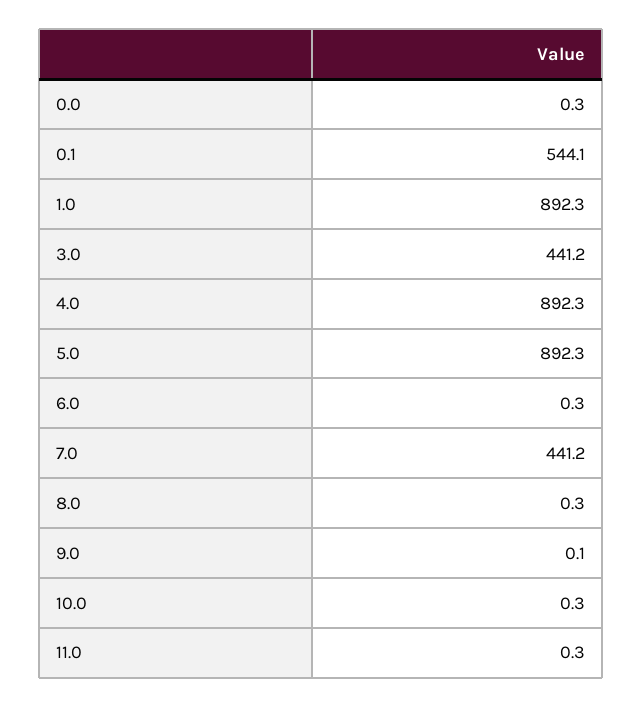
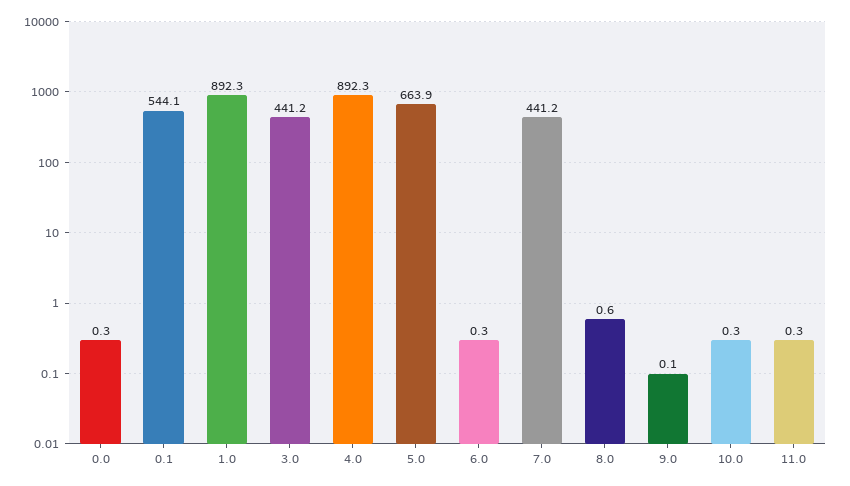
  {
    "0.0": 0.3,
    "0.1": 544.1,
    "1.0": 892.3,
    "3.0": 441.2,
    "4.0": 892.3,
-   "5.0": 892.3,
+   "5.0": 663.9,
    "6.0": 0.3,
    "7.0": 441.2,
-   "8.0": 0.3,
+   "8.0": 0.6,
    "9.0": 0.1,
    "10.0": 0.3,
    "11.0": 0.3
  }

